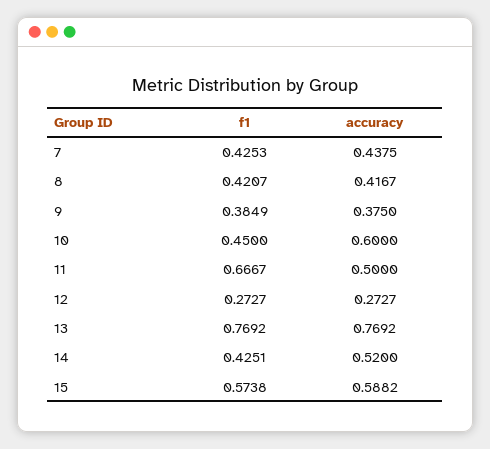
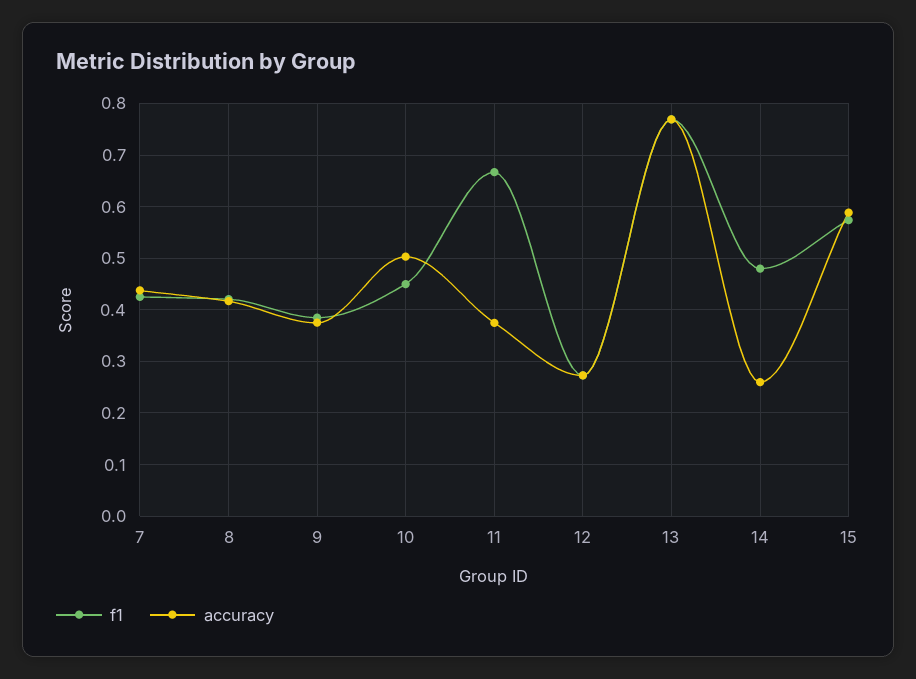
  {
    "f1": {
      "7": 0.4253,
      "8": 0.4207,
      "9": 0.3849,
      "10": 0.45,
      "11": 0.6667,
      "12": 0.2727,
      "13": 0.7692,
-     "14": 0.4251,
+     "14": 0.48,
      "15": 0.5738
    },
    "accuracy": {
      "7": 0.4375,
      "8": 0.4167,
      "9": 0.375,
-     "10": 0.6,
+     "10": 0.5,
-     "11": 0.5,
+     "11": 0.38,
      "12": 0.2727,
      "13": 0.7692,
-     "14": 0.52,
+     "14": 0.26,
      "15": 0.5882
    }
  }

